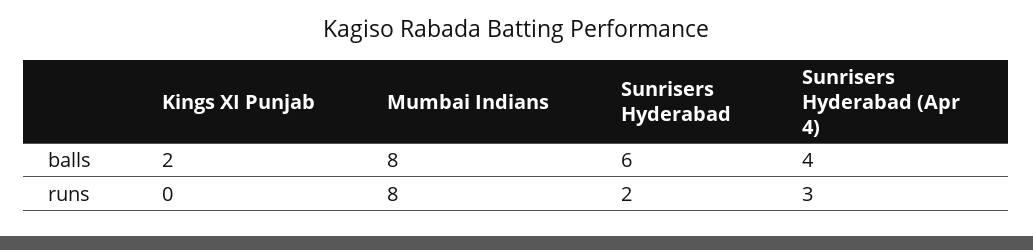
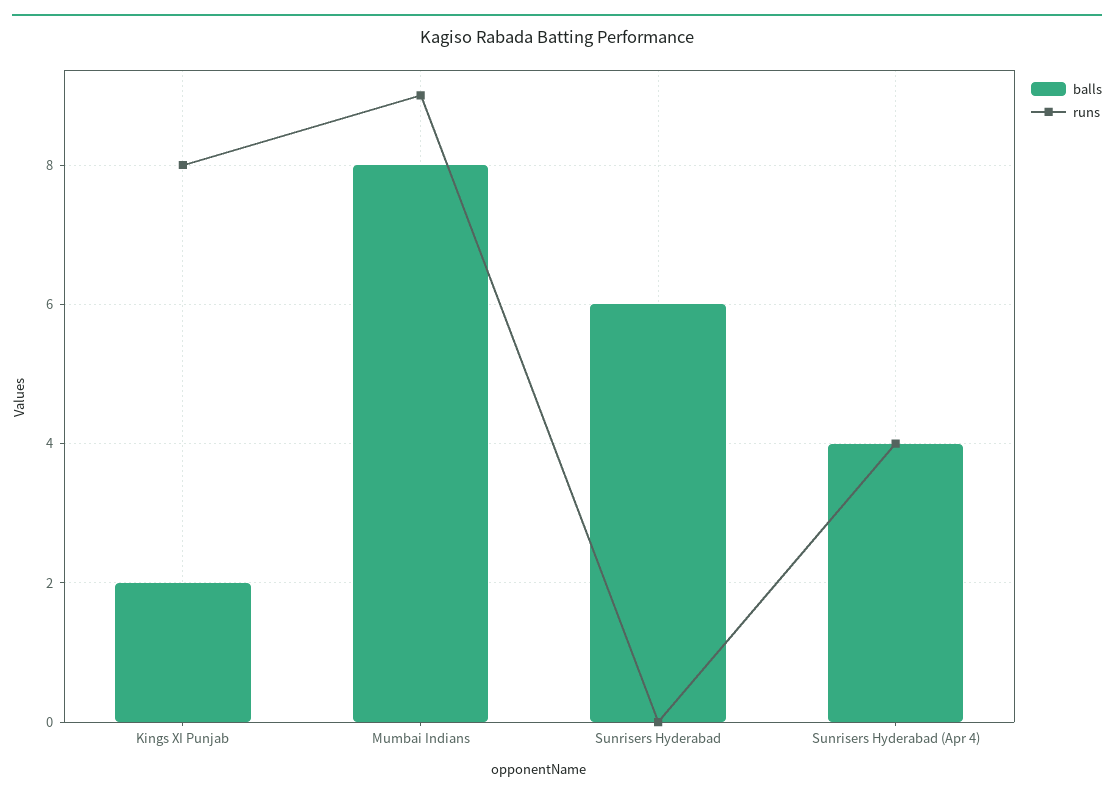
  {
    "balls": {
      "Kings XI Punjab": 2,
      "Mumbai Indians": 8,
      "Sunrisers Hyderabad": 6,
      "Sunrisers Hyderabad (Apr 4)": 4
    },
    "runs": {
-     "Kings XI Punjab": 0,
+     "Kings XI Punjab": 8,
-     "Mumbai Indians": 8,
+     "Mumbai Indians": 9,
-     "Sunrisers Hyderabad": 2,
+     "Sunrisers Hyderabad": 0,
-     "Sunrisers Hyderabad (Apr 4)": 3
+     "Sunrisers Hyderabad (Apr 4)": 4
    }
  }

